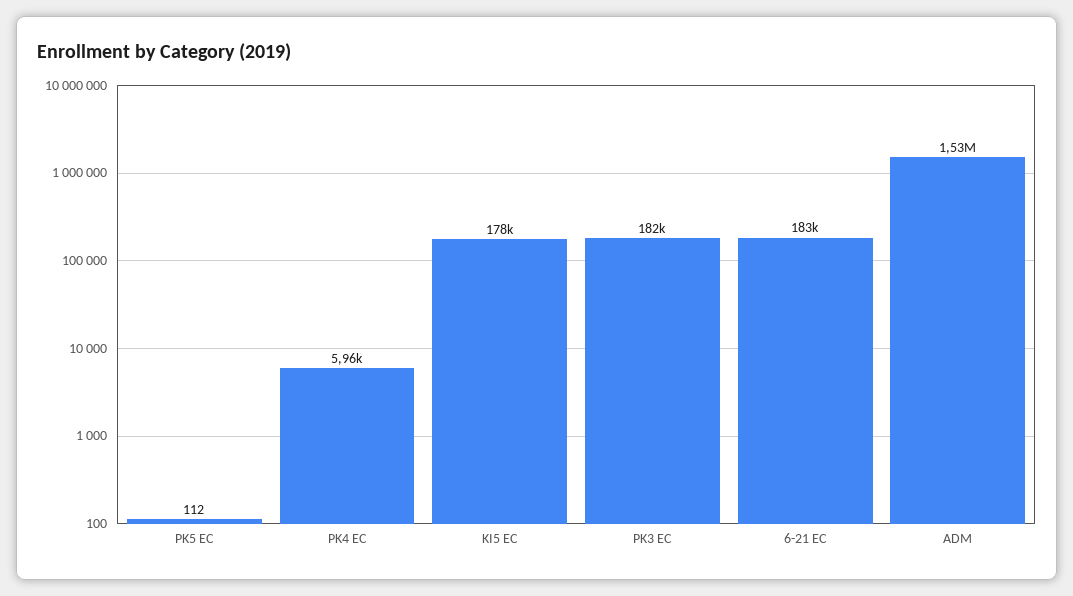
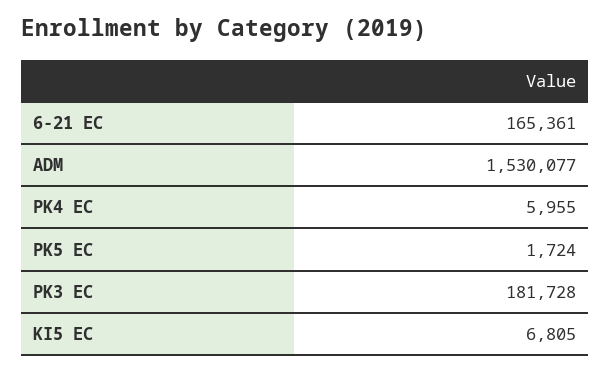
  {
-   "PK5 EC": 112,
+   "PK5 EC": 1724,
    "PK4 EC": 5955,
-   "KI5 EC": 178000,
+   "KI5 EC": 6805,
    "PK3 EC": 181728,
-   "6-21 EC": 183000,
+   "6-21 EC": 165361,
    "ADM": 1530077
  }

